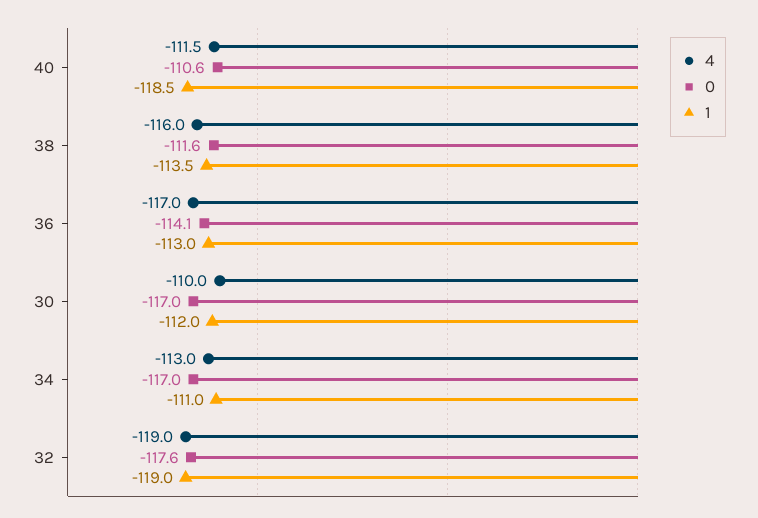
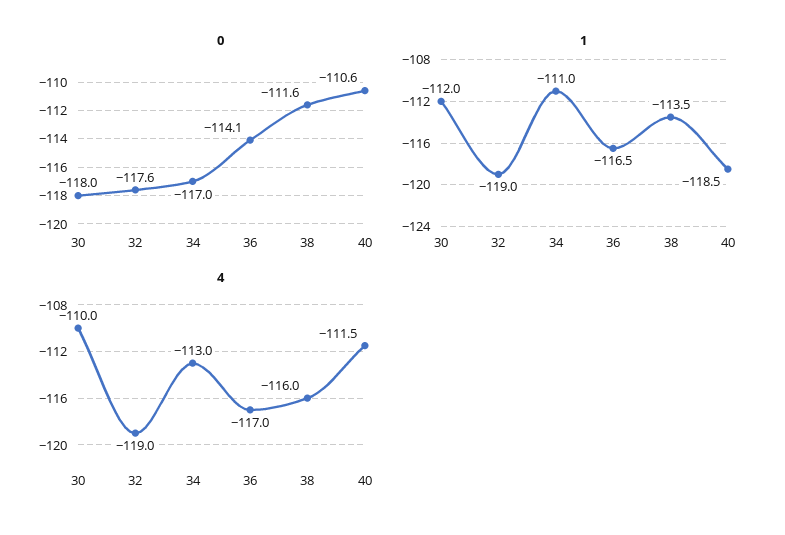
  {
    "4": {
      "40": -111.5,
      "38": -116,
      "36": -117,
      "30": -110,
      "34": -113,
      "32": -119
    },
    "0": {
      "40": -110.6,
      "38": -111.6,
      "36": -114.1,
-     "30": -117,
+     "30": -118,
      "34": -117,
      "32": -117.6
    },
    "1": {
      "40": -118.5,
      "38": -113.5,
-     "36": -113,
+     "36": -116.5,
      "30": -112,
      "34": -111,
      "32": -119
    }
  }

